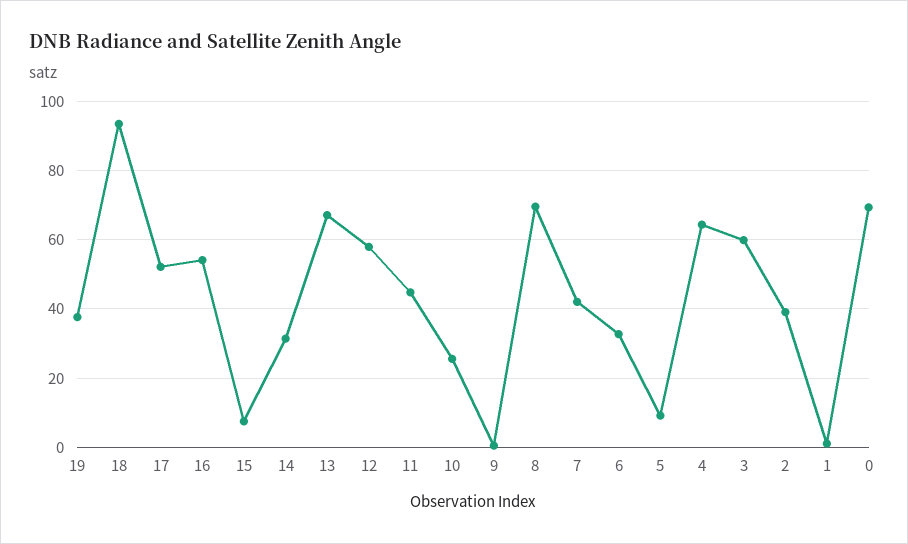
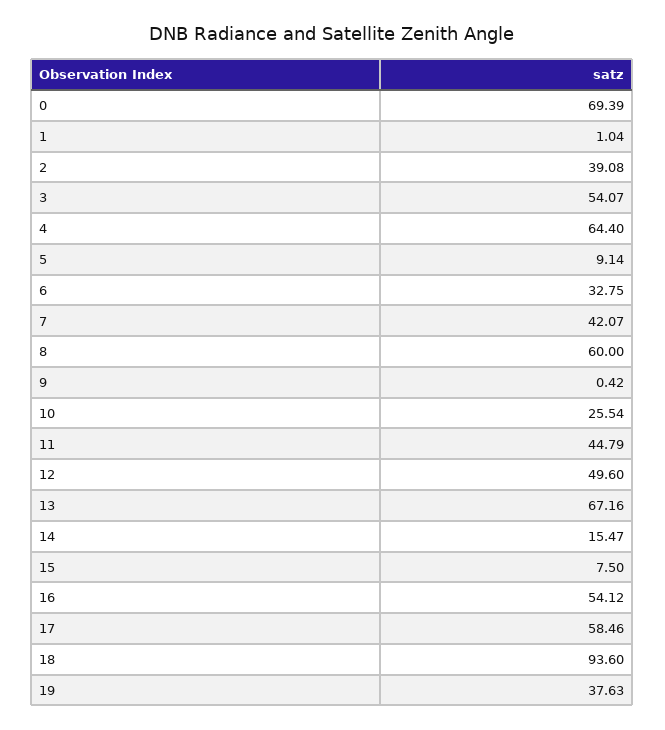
  {
    "19": 37.63,
    "18": 93.6,
-   "17": 52,
+   "17": 58.46,
    "16": 54.12,
    "15": 7.5,
-   "14": 32,
+   "14": 15.47,
    "13": 67.16,
-   "12": 58,
+   "12": 49.6,
    "11": 44.79,
    "10": 25.54,
    "9": 0.42,
-   "8": 70,
+   "8": 60,
    "7": 42.07,
    "6": 32.75,
    "5": 9.14,
    "4": 64.4,
-   "3": 60,
+   "3": 54.07,
    "2": 39.08,
    "1": 1.04,
    "0": 69.39
  }

